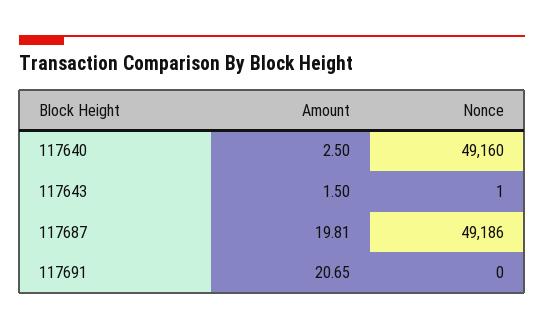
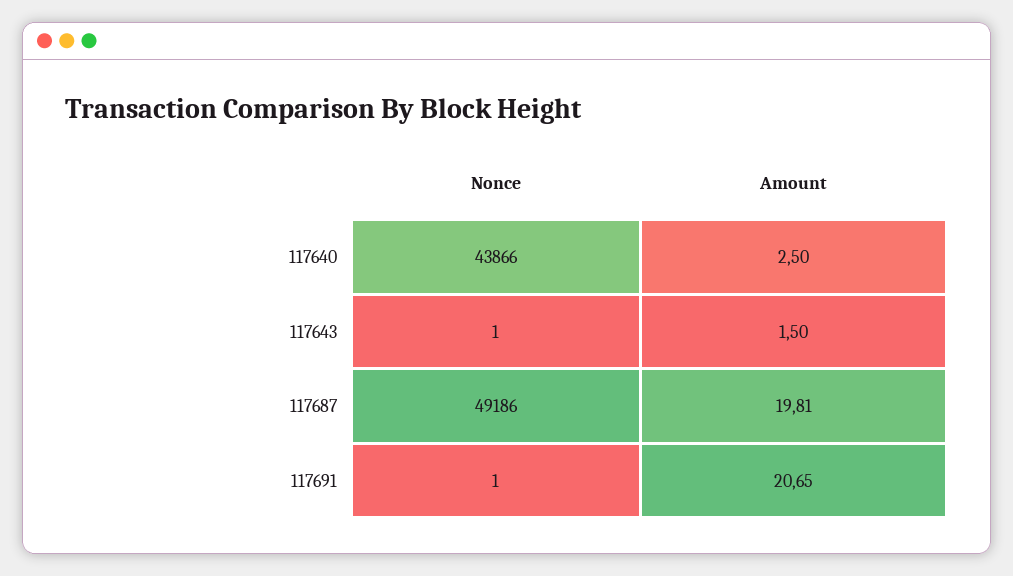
  {
    "Amount": {
      "117640": 2.5,
      "117643": 1.5,
      "117687": 19.81,
      "117691": 20.65
    },
    "Nonce": {
-     "117640": 49160,
+     "117640": 43866,
      "117643": 1,
      "117687": 49186,
-     "117691": 0
+     "117691": 1
    }
  }

